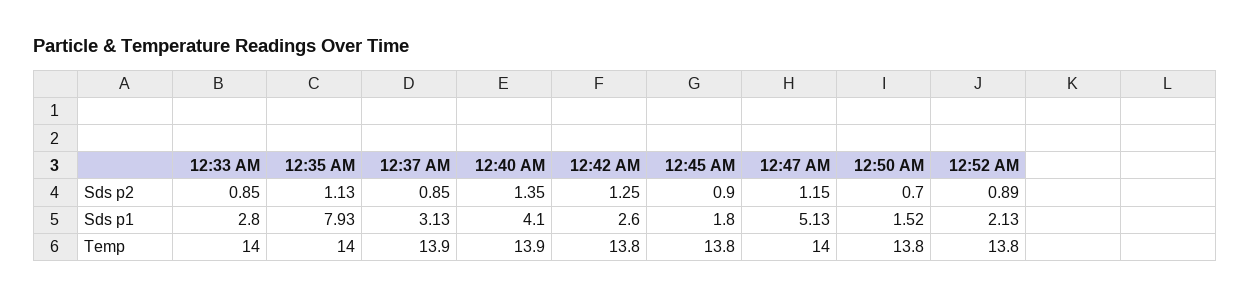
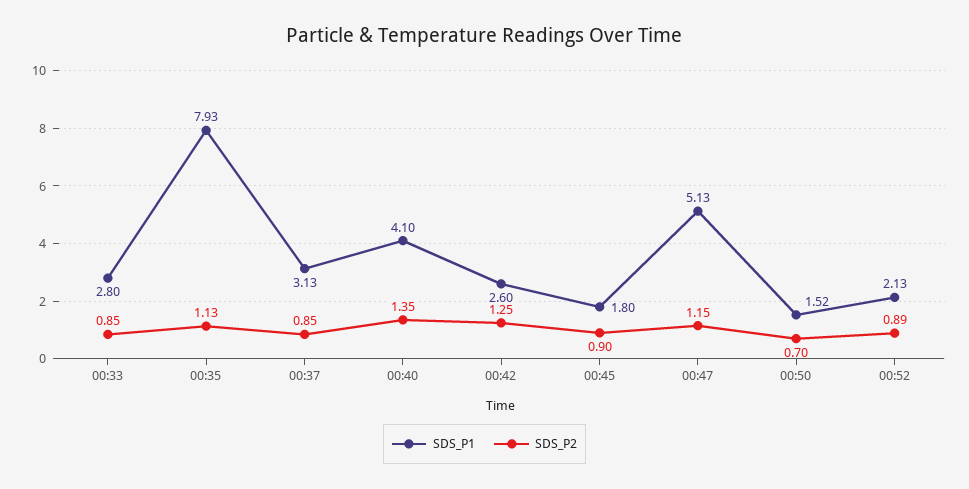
  {
    "Sds p2": {
      "12:33 AM": 0.85,
      "12:35 AM": 1.13,
      "12:37 AM": 0.85,
      "12:40 AM": 1.35,
      "12:42 AM": 1.25,
      "12:45 AM": 0.9,
      "12:47 AM": 1.15,
      "12:50 AM": 0.7,
      "12:52 AM": 0.89
    },
    "Sds p1": {
      "12:33 AM": 2.8,
      "12:35 AM": 7.93,
      "12:37 AM": 3.13,
      "12:40 AM": 4.1,
      "12:42 AM": 2.6,
      "12:45 AM": 1.8,
      "12:47 AM": 5.13,
      "12:50 AM": 1.52,
      "12:52 AM": 2.13
-   },
+   }
-   "Temp": {
-     "12:33 AM": 14,
-     "12:35 AM": 14,
-     "12:37 AM": 13.9,
-     "12:40 AM": 13.9,
-     "12:42 AM": 13.8,
-     "12:45 AM": 13.8,
-     "12:47 AM": 14,
-     "12:50 AM": 13.8,
-     "12:52 AM": 13.8
-   }
  }

